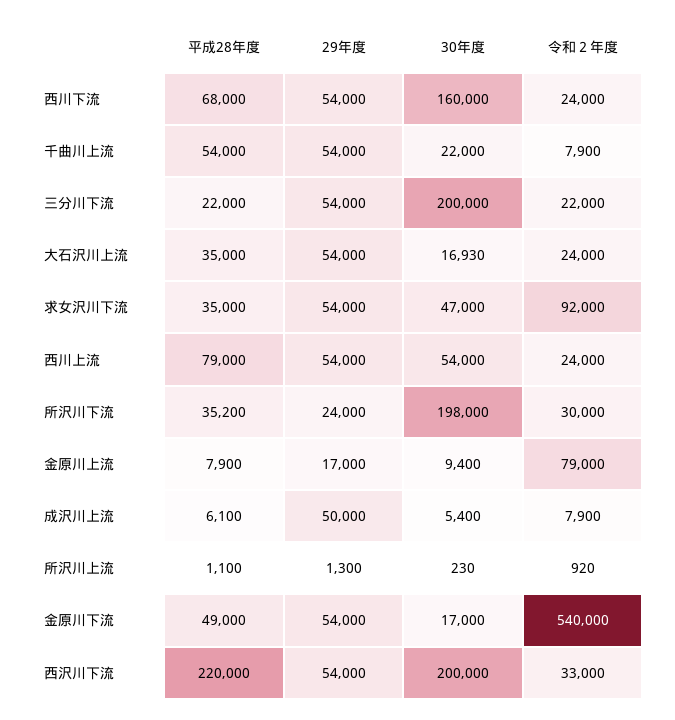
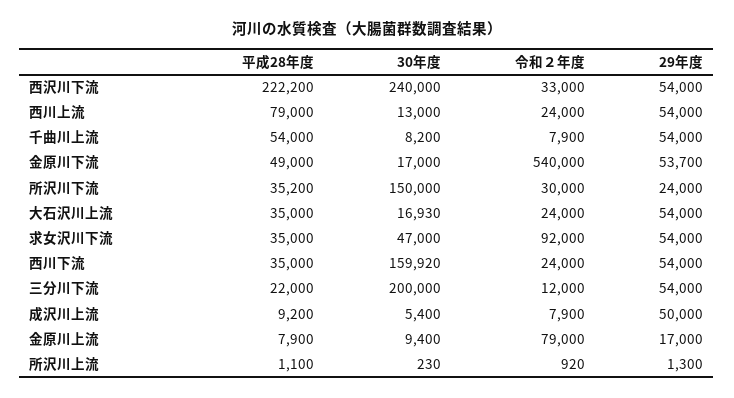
  {
    "平成28年度": {
-     "西川下流": 68000,
+     "西川下流": 35000,
      "千曲川上流": 54000,
      "三分川下流": 22000,
      "大石沢川上流": 35000,
      "求女沢川下流": 35000,
      "西川上流": 79000,
      "所沢川下流": 35200,
      "金原川上流": 7900,
-     "成沢川上流": 6100,
+     "成沢川上流": 9200,
      "所沢川上流": 1100,
      "金原川下流": 49000,
-     "西沢川下流": 220000
+     "西沢川下流": 222200
    },
    "29年度": {
      "西川下流": 54000,
      "千曲川上流": 54000,
      "三分川下流": 54000,
      "大石沢川上流": 54000,
      "求女沢川下流": 54000,
      "西川上流": 54000,
      "所沢川下流": 24000,
      "金原川上流": 17000,
      "成沢川上流": 50000,
      "所沢川上流": 1300,
-     "金原川下流": 54000,
+     "金原川下流": 53700,
      "西沢川下流": 54000
    },
    "30年度": {
-     "西川下流": 160000,
+     "西川下流": 159920,
-     "千曲川上流": 22000,
+     "千曲川上流": 8200,
      "三分川下流": 200000,
      "大石沢川上流": 16930,
      "求女沢川下流": 47000,
-     "西川上流": 54000,
+     "西川上流": 13000,
-     "所沢川下流": 198000,
+     "所沢川下流": 150000,
      "金原川上流": 9400,
      "成沢川上流": 5400,
      "所沢川上流": 230,
      "金原川下流": 17000,
-     "西沢川下流": 200000
+     "西沢川下流": 240000
    },
    "令和２年度": {
      "西川下流": 24000,
      "千曲川上流": 7900,
-     "三分川下流": 22000,
+     "三分川下流": 12000,
      "大石沢川上流": 24000,
      "求女沢川下流": 92000,
      "西川上流": 24000,
      "所沢川下流": 30000,
      "金原川上流": 79000,
      "成沢川上流": 7900,
      "所沢川上流": 920,
      "金原川下流": 540000,
      "西沢川下流": 33000
    }
  }

